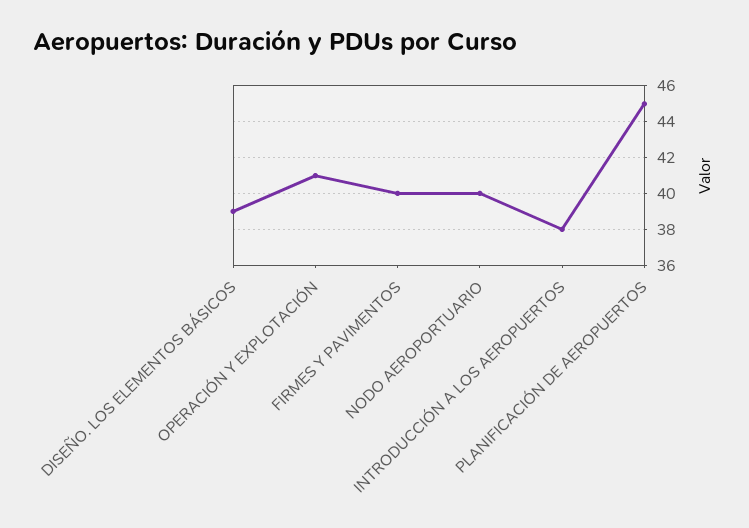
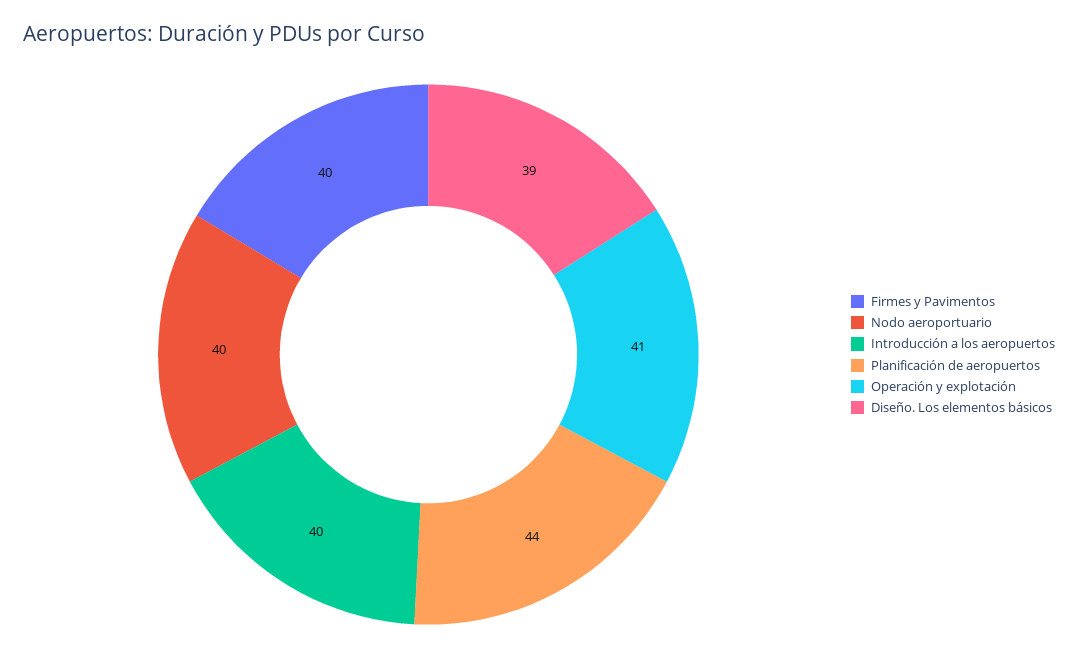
  {
    "DISEÑO. LOS ELEMENTOS BÁSICOS": 39,
    "OPERACIÓN Y EXPLOTACIÓN": 41,
    "FIRMES Y PAVIMENTOS": 40,
    "NODO AEROPORTUARIO": 40,
-   "INTRODUCCIÓN A LOS AEROPUERTOS": 38,
+   "INTRODUCCIÓN A LOS AEROPUERTOS": 40,
-   "PLANIFICACIÓN DE AEROPUERTOS": 45
+   "PLANIFICACIÓN DE AEROPUERTOS": 44
  }

